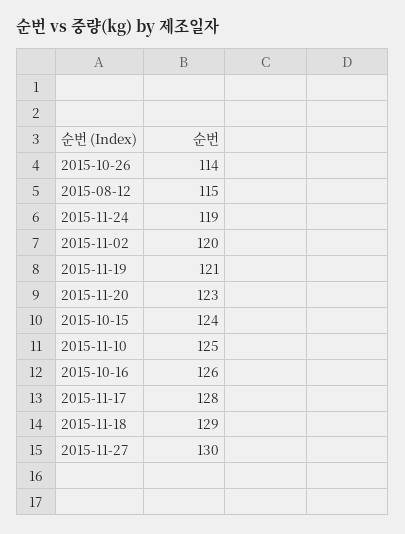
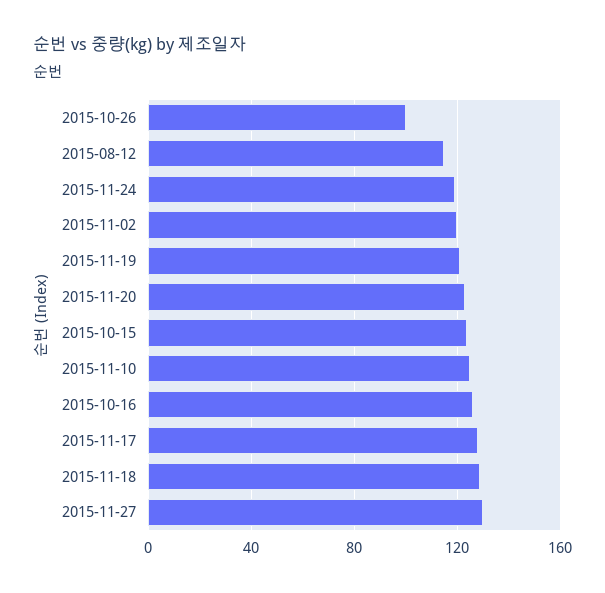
  {
-   "2015-10-26": 114,
+   "2015-10-26": 100,
    "2015-08-12": 115,
    "2015-11-24": 119,
    "2015-11-02": 120,
    "2015-11-19": 121,
    "2015-11-20": 123,
    "2015-10-15": 124,
    "2015-11-10": 125,
    "2015-10-16": 126,
    "2015-11-17": 128,
    "2015-11-18": 129,
    "2015-11-27": 130
  }

